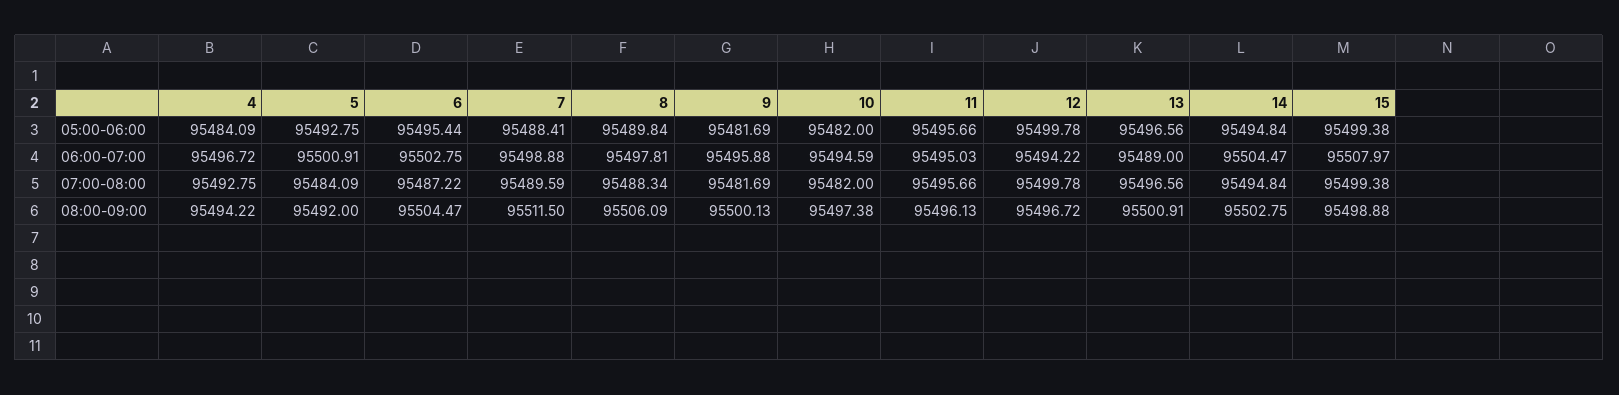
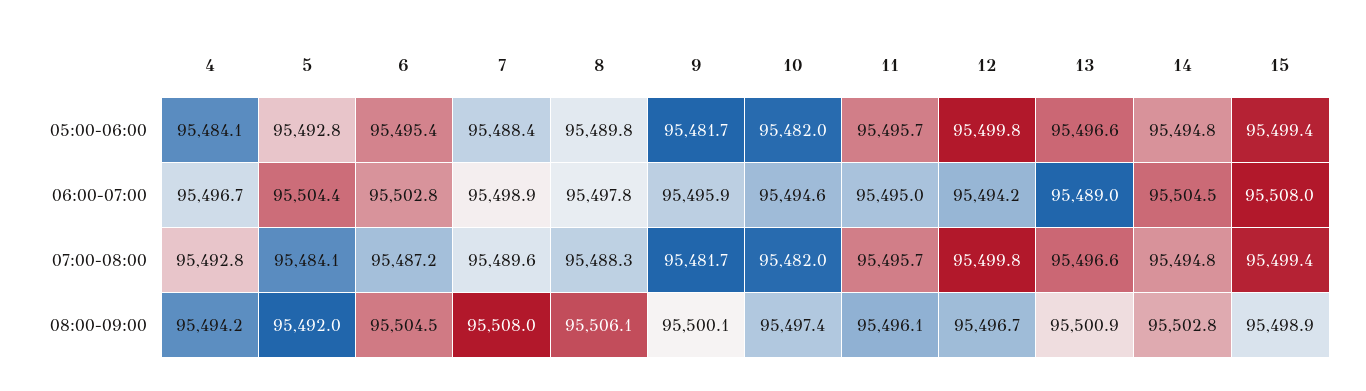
  {
    "4": {
      "05:00-06:00": 95484.09,
      "06:00-07:00": 95496.72,
      "07:00-08:00": 95492.75,
      "08:00-09:00": 95494.22
    },
    "5": {
      "05:00-06:00": 95492.75,
-     "06:00-07:00": 95500.91,
+     "06:00-07:00": 95504.4,
      "07:00-08:00": 95484.09,
      "08:00-09:00": 95492
    },
    "6": {
      "05:00-06:00": 95495.44,
      "06:00-07:00": 95502.75,
      "07:00-08:00": 95487.22,
      "08:00-09:00": 95504.47
    },
    "7": {
      "05:00-06:00": 95488.41,
      "06:00-07:00": 95498.88,
      "07:00-08:00": 95489.59,
-     "08:00-09:00": 95511.5
+     "08:00-09:00": 95508
    },
    "8": {
      "05:00-06:00": 95489.84,
      "06:00-07:00": 95497.81,
      "07:00-08:00": 95488.34,
      "08:00-09:00": 95506.09
    },
    "9": {
      "05:00-06:00": 95481.69,
      "06:00-07:00": 95495.88,
      "07:00-08:00": 95481.69,
      "08:00-09:00": 95500.13
    },
    "10": {
      "05:00-06:00": 95482,
      "06:00-07:00": 95494.59,
      "07:00-08:00": 95482,
      "08:00-09:00": 95497.38
    },
    "11": {
      "05:00-06:00": 95495.66,
      "06:00-07:00": 95495.03,
      "07:00-08:00": 95495.66,
      "08:00-09:00": 95496.13
    },
    "12": {
      "05:00-06:00": 95499.78,
      "06:00-07:00": 95494.22,
      "07:00-08:00": 95499.78,
      "08:00-09:00": 95496.72
    },
    "13": {
      "05:00-06:00": 95496.56,
      "06:00-07:00": 95489,
      "07:00-08:00": 95496.56,
      "08:00-09:00": 95500.91
    },
    "14": {
      "05:00-06:00": 95494.84,
      "06:00-07:00": 95504.47,
      "07:00-08:00": 95494.84,
      "08:00-09:00": 95502.75
    },
    "15": {
      "05:00-06:00": 95499.38,
      "06:00-07:00": 95507.97,
      "07:00-08:00": 95499.38,
      "08:00-09:00": 95498.88
    }
  }

